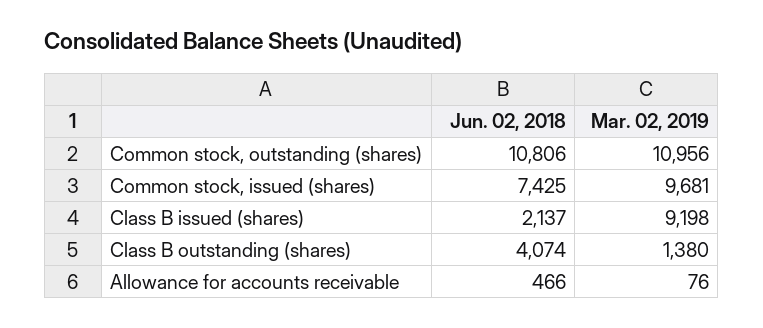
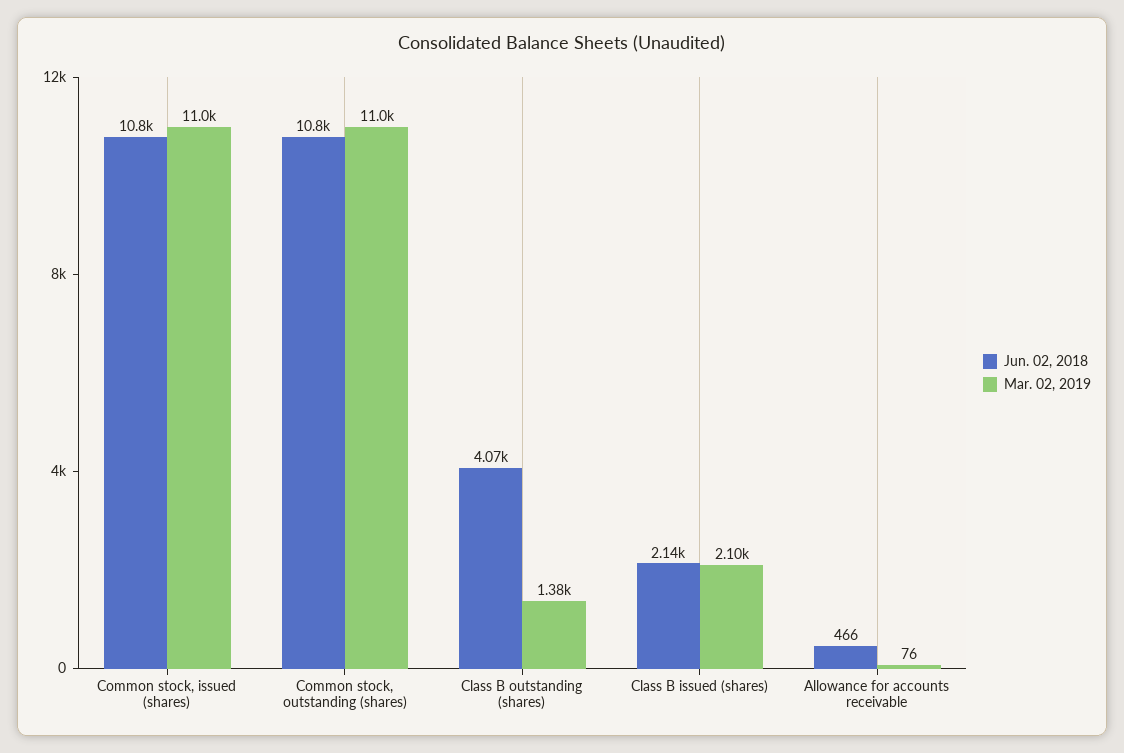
  {
    "Jun. 02, 2018": {
      "Common stock, outstanding (shares)": 10806,
-     "Common stock, issued (shares)": 7425,
+     "Common stock, issued (shares)": 10800,
      "Class B issued (shares)": 2137,
      "Class B outstanding (shares)": 4074,
      "Allowance for accounts receivable": 466
    },
    "Mar. 02, 2019": {
      "Common stock, outstanding (shares)": 10956,
-     "Common stock, issued (shares)": 9681,
+     "Common stock, issued (shares)": 11000,
-     "Class B issued (shares)": 9198,
+     "Class B issued (shares)": 2100,
      "Class B outstanding (shares)": 1380,
      "Allowance for accounts receivable": 76
    }
  }

